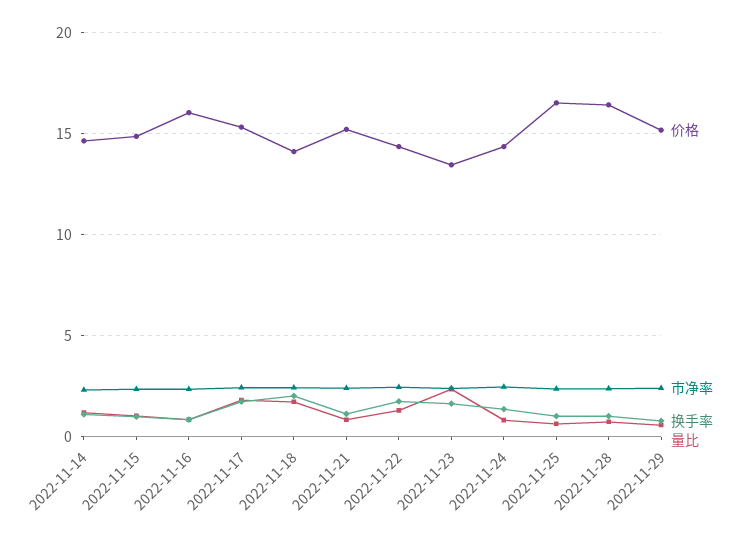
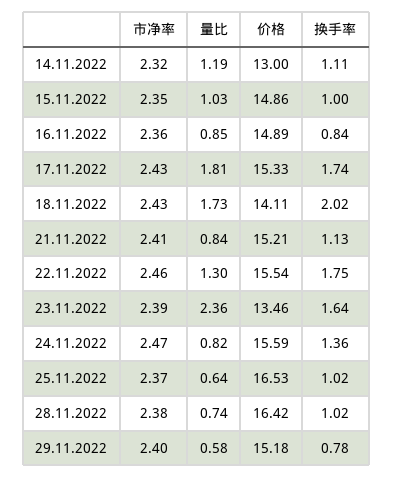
  {
    "价格": {
-     "2022-11-14": 14.5,
+     "2022-11-14": 13,
      "2022-11-15": 14.86,
-     "2022-11-16": 16,
+     "2022-11-16": 14.89,
      "2022-11-17": 15.33,
      "2022-11-18": 14.11,
      "2022-11-21": 15.21,
-     "2022-11-22": 14.5,
+     "2022-11-22": 15.54,
      "2022-11-23": 13.46,
-     "2022-11-24": 14.5,
+     "2022-11-24": 15.59,
      "2022-11-25": 16.53,
      "2022-11-28": 16.42,
      "2022-11-29": 15.18
    },
    "市净率": {
      "2022-11-14": 2.32,
      "2022-11-15": 2.35,
      "2022-11-16": 2.36,
      "2022-11-17": 2.43,
      "2022-11-18": 2.43,
      "2022-11-21": 2.41,
      "2022-11-22": 2.46,
      "2022-11-23": 2.39,
      "2022-11-24": 2.47,
      "2022-11-25": 2.37,
      "2022-11-28": 2.38,
      "2022-11-29": 2.4
    },
    "换手率": {
      "2022-11-14": 1.11,
      "2022-11-15": 1,
      "2022-11-16": 0.84,
      "2022-11-17": 1.74,
      "2022-11-18": 2.02,
      "2022-11-21": 1.13,
      "2022-11-22": 1.75,
      "2022-11-23": 1.64,
      "2022-11-24": 1.36,
      "2022-11-25": 1.02,
      "2022-11-28": 1.02,
      "2022-11-29": 0.78
    },
    "量比": {
      "2022-11-14": 1.19,
      "2022-11-15": 1.03,
      "2022-11-16": 0.85,
      "2022-11-17": 1.81,
      "2022-11-18": 1.73,
      "2022-11-21": 0.84,
      "2022-11-22": 1.3,
      "2022-11-23": 2.36,
      "2022-11-24": 0.82,
      "2022-11-25": 0.64,
      "2022-11-28": 0.74,
      "2022-11-29": 0.58
    }
  }

